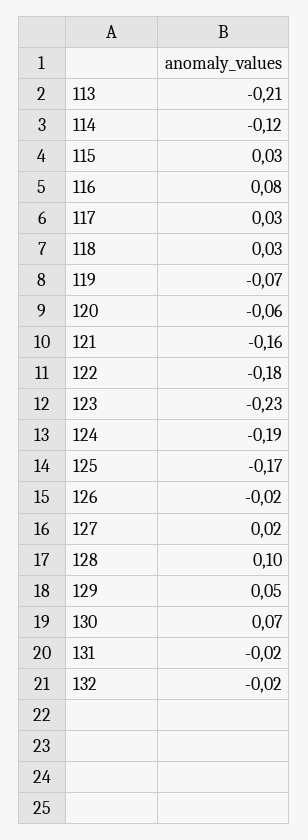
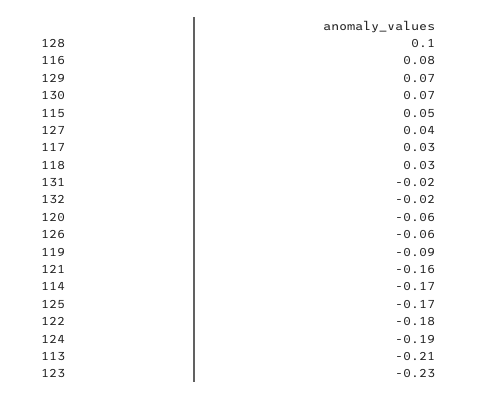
  {
    "113": -0.21,
-   "114": -0.12,
+   "114": -0.17,
-   "115": 0.03,
+   "115": 0.05,
    "116": 0.08,
    "117": 0.03,
    "118": 0.03,
-   "119": -0.07,
+   "119": -0.09,
    "120": -0.06,
    "121": -0.16,
    "122": -0.18,
    "123": -0.23,
    "124": -0.19,
    "125": -0.17,
-   "126": -0.02,
+   "126": -0.06,
-   "127": 0.02,
+   "127": 0.04,
    "128": 0.1,
-   "129": 0.05,
+   "129": 0.07,
    "130": 0.07,
    "131": -0.02,
    "132": -0.02
  }

